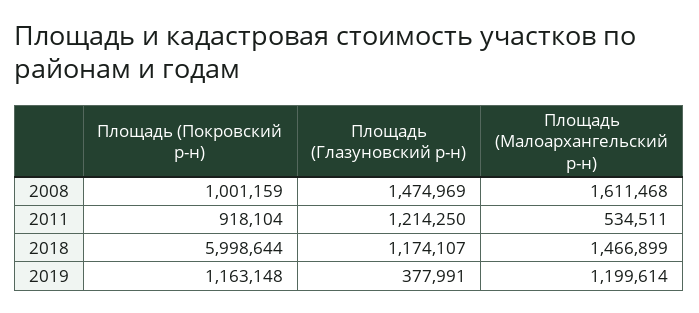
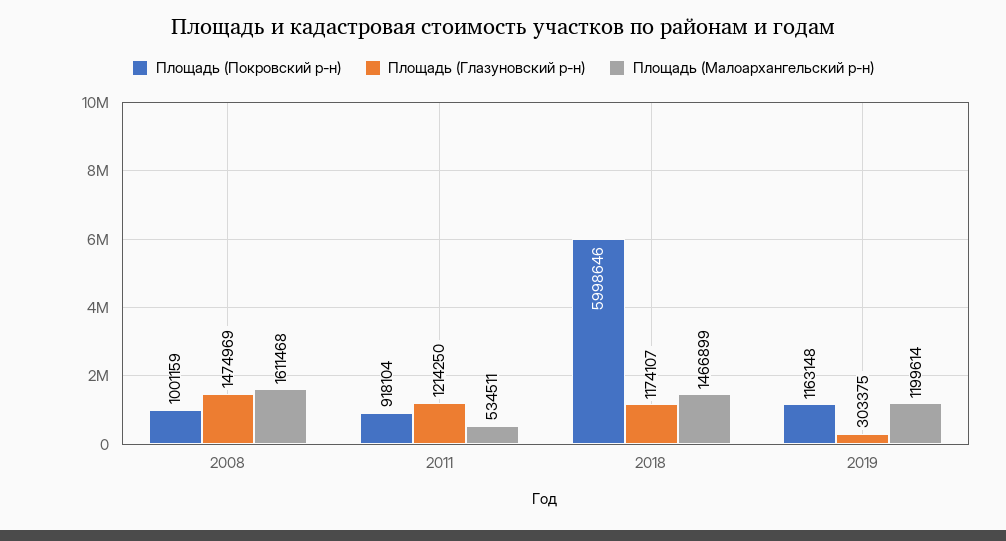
  {
    "Площадь (Покровский р-н)": {
      "2008": 1001159,
      "2011": 918104,
-     "2018": 5998644,
+     "2018": 5998646,
      "2019": 1163148
    },
    "Площадь (Глазуновский р-н)": {
      "2008": 1474969,
      "2011": 1214250,
      "2018": 1174107,
-     "2019": 377991
+     "2019": 303375
    },
    "Площадь (Малоархангельский р-н)": {
      "2008": 1611468,
      "2011": 534511,
      "2018": 1466899,
      "2019": 1199614
    }
  }

